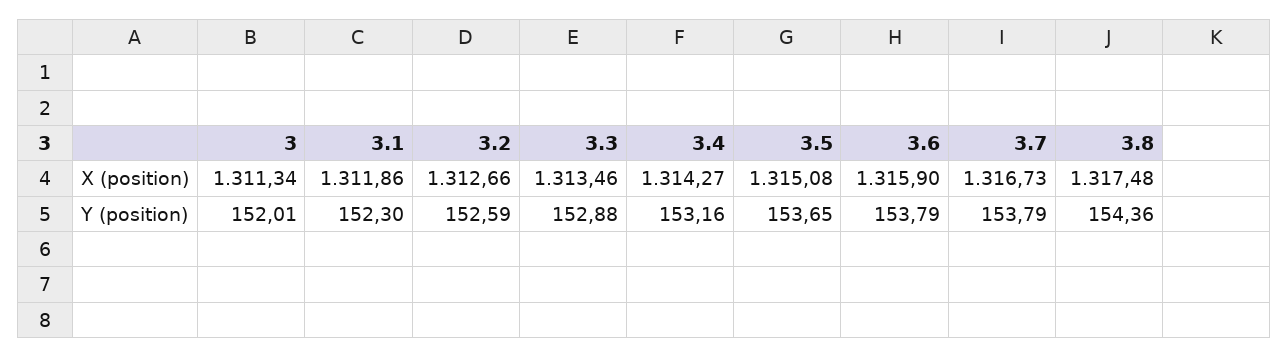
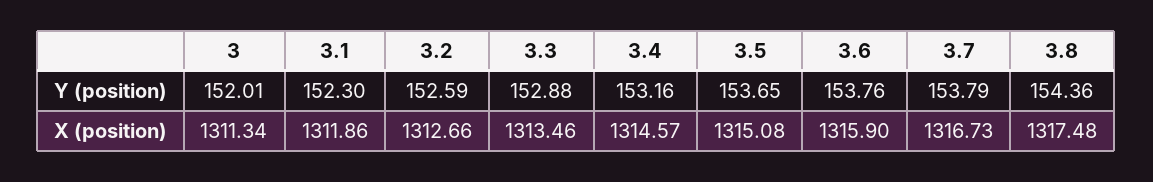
  {
    "3": {
      "X (position)": 1311.34,
      "Y (position)": 152.01
    },
    "3.1": {
      "X (position)": 1311.86,
      "Y (position)": 152.3
    },
    "3.2": {
      "X (position)": 1312.66,
      "Y (position)": 152.59
    },
    "3.3": {
      "X (position)": 1313.46,
      "Y (position)": 152.88
    },
    "3.4": {
-     "X (position)": 1314.27,
+     "X (position)": 1314.57,
      "Y (position)": 153.16
    },
    "3.5": {
      "X (position)": 1315.08,
      "Y (position)": 153.65
    },
    "3.6": {
      "X (position)": 1315.9,
-     "Y (position)": 153.79
+     "Y (position)": 153.76
    },
    "3.7": {
      "X (position)": 1316.73,
      "Y (position)": 153.79
    },
    "3.8": {
      "X (position)": 1317.48,
      "Y (position)": 154.36
    }
  }

